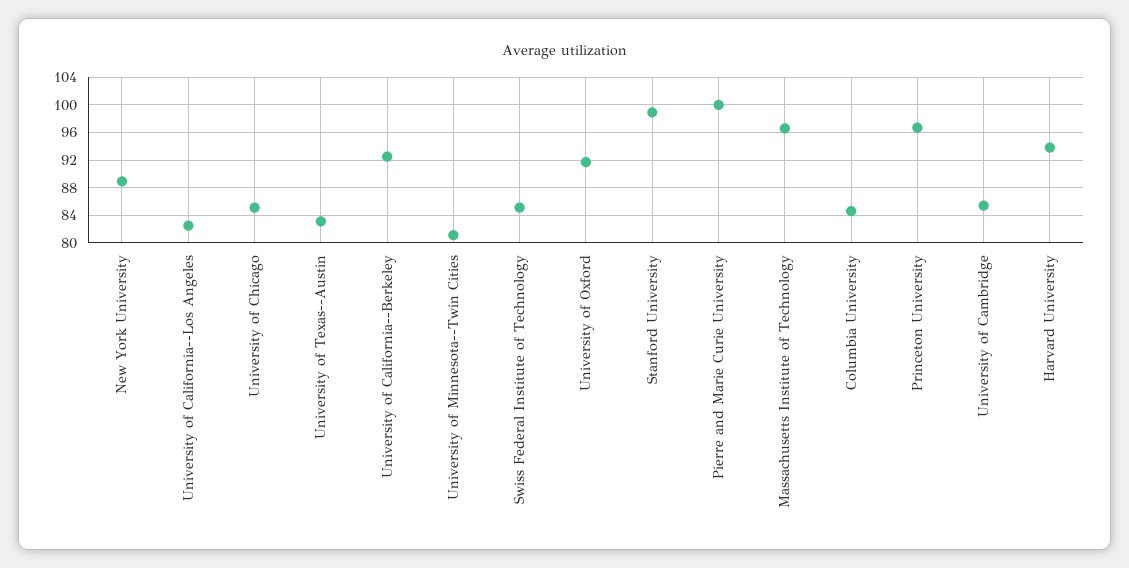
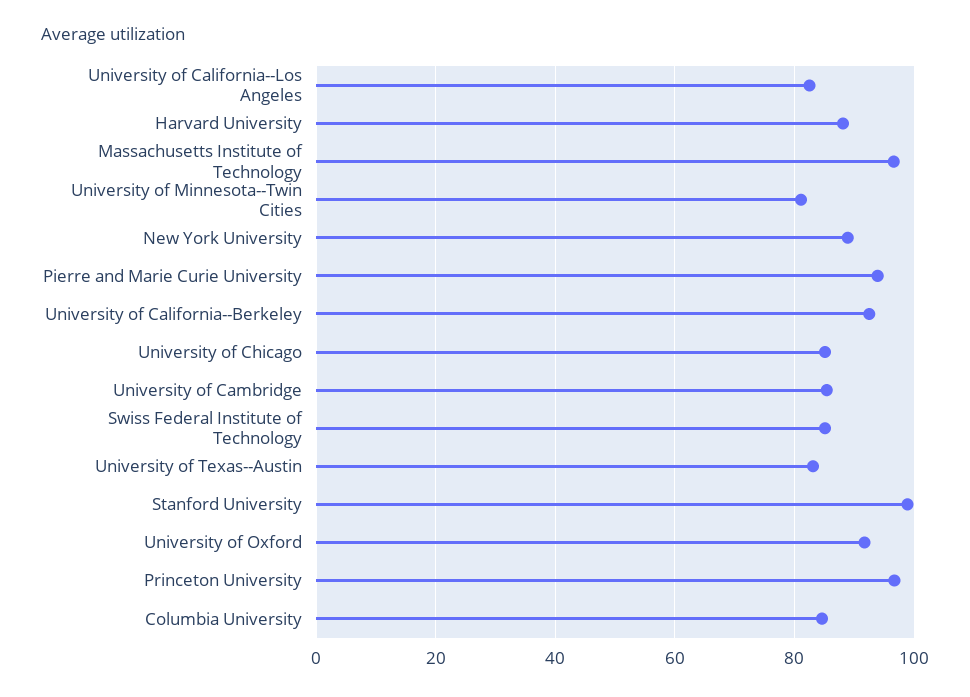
  {
    "New York University": 89,
    "University of California--Los Angeles": 83,
    "University of Chicago": 85,
    "University of Texas--Austin": 83,
    "University of California--Berkeley": 93,
    "University of Minnesota--Twin Cities": 81,
    "Swiss Federal Institute of Technology": 85,
    "University of Oxford": 92,
    "Stanford University": 99,
-   "Pierre and Marie Curie University": 100,
+   "Pierre and Marie Curie University": 94,
    "Massachusetts Institute of Technology": 97,
    "Columbia University": 85,
    "Princeton University": 97,
    "University of Cambridge": 85,
-   "Harvard University": 94
+   "Harvard University": 88
  }

